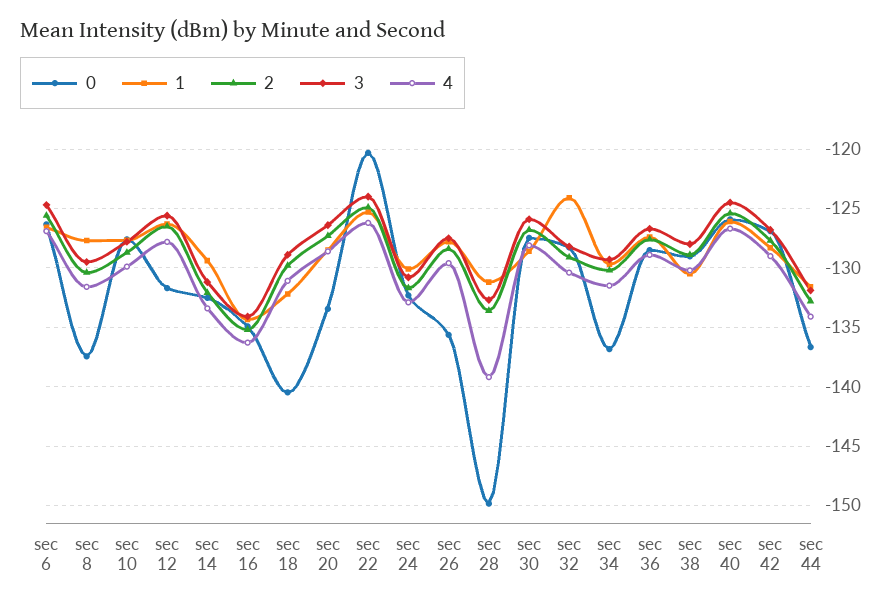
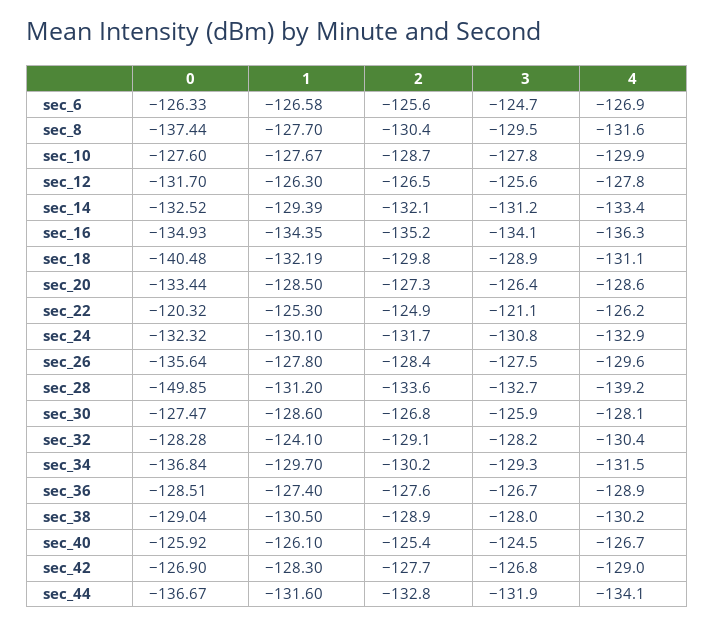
  {
    "0": {
      "sec 6": -126.33,
      "sec 8": -137.44,
      "sec 10": -127.6,
      "sec 12": -131.7,
      "sec 14": -132.52,
      "sec 16": -134.93,
      "sec 18": -140.48,
      "sec 20": -133.44,
      "sec 22": -120.32,
      "sec 24": -132.32,
      "sec 26": -135.64,
      "sec 28": -149.85,
      "sec 30": -127.47,
      "sec 32": -128.28,
      "sec 34": -136.84,
      "sec 36": -128.51,
      "sec 38": -129.04,
      "sec 40": -125.92,
      "sec 42": -126.9,
      "sec 44": -136.67
    },
    "1": {
      "sec 6": -126.58,
      "sec 8": -127.7,
      "sec 10": -127.67,
      "sec 12": -126.3,
      "sec 14": -129.39,
      "sec 16": -134.35,
      "sec 18": -132.19,
      "sec 20": -128.5,
      "sec 22": -125.3,
      "sec 24": -130.1,
      "sec 26": -127.8,
      "sec 28": -131.2,
      "sec 30": -128.6,
      "sec 32": -124.1,
      "sec 34": -129.7,
      "sec 36": -127.4,
      "sec 38": -130.5,
      "sec 40": -126.1,
      "sec 42": -128.3,
      "sec 44": -131.6
    },
    "2": {
      "sec 6": -125.6,
      "sec 8": -130.4,
      "sec 10": -128.7,
      "sec 12": -126.5,
      "sec 14": -132.1,
      "sec 16": -135.2,
      "sec 18": -129.8,
      "sec 20": -127.3,
      "sec 22": -124.9,
      "sec 24": -131.7,
      "sec 26": -128.4,
      "sec 28": -133.6,
      "sec 30": -126.8,
      "sec 32": -129.1,
      "sec 34": -130.2,
      "sec 36": -127.6,
      "sec 38": -128.9,
      "sec 40": -125.4,
      "sec 42": -127.7,
      "sec 44": -132.8
    },
    "3": {
      "sec 6": -124.7,
      "sec 8": -129.5,
      "sec 10": -127.8,
      "sec 12": -125.6,
      "sec 14": -131.2,
      "sec 16": -134.1,
      "sec 18": -128.9,
      "sec 20": -126.4,
-     "sec 22": -124,
+     "sec 22": -121.1,
      "sec 24": -130.8,
      "sec 26": -127.5,
      "sec 28": -132.7,
      "sec 30": -125.9,
      "sec 32": -128.2,
      "sec 34": -129.3,
      "sec 36": -126.7,
      "sec 38": -128,
      "sec 40": -124.5,
      "sec 42": -126.8,
      "sec 44": -131.9
    },
    "4": {
      "sec 6": -126.9,
      "sec 8": -131.6,
      "sec 10": -129.9,
      "sec 12": -127.8,
      "sec 14": -133.4,
      "sec 16": -136.3,
      "sec 18": -131.1,
      "sec 20": -128.6,
      "sec 22": -126.2,
      "sec 24": -132.9,
      "sec 26": -129.6,
      "sec 28": -139.2,
      "sec 30": -128.1,
      "sec 32": -130.4,
      "sec 34": -131.5,
      "sec 36": -128.9,
      "sec 38": -130.2,
      "sec 40": -126.7,
      "sec 42": -129,
      "sec 44": -134.1
    }
  }

